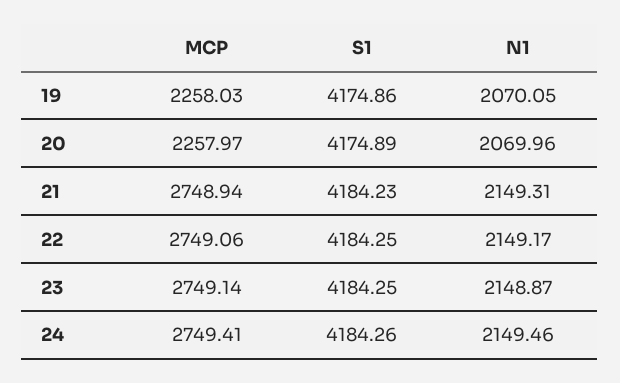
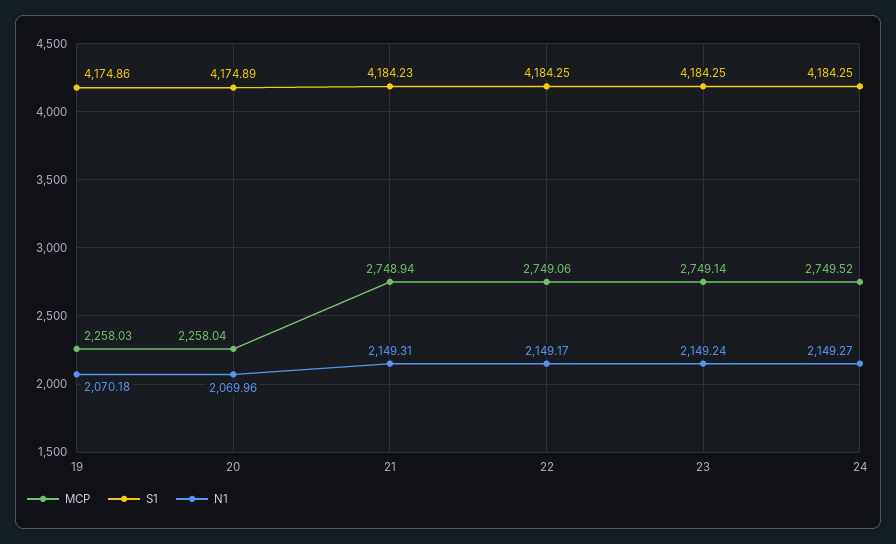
  {
    "MCP": {
      "19": 2258.03,
-     "20": 2257.97,
+     "20": 2258.04,
      "21": 2748.94,
      "22": 2749.06,
      "23": 2749.14,
-     "24": 2749.41
+     "24": 2749.52
    },
    "S1": {
      "19": 4174.86,
      "20": 4174.89,
      "21": 4184.23,
      "22": 4184.25,
      "23": 4184.25,
-     "24": 4184.26
+     "24": 4184.25
    },
    "N1": {
-     "19": 2070.05,
+     "19": 2070.18,
      "20": 2069.96,
      "21": 2149.31,
      "22": 2149.17,
-     "23": 2148.87,
+     "23": 2149.24,
-     "24": 2149.46
+     "24": 2149.27
    }
  }

